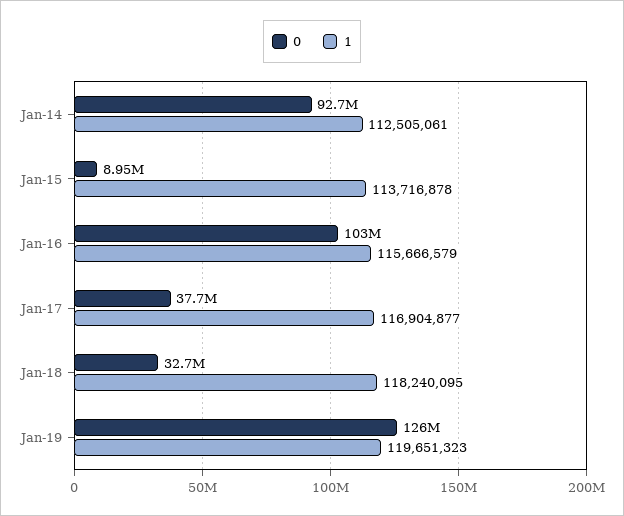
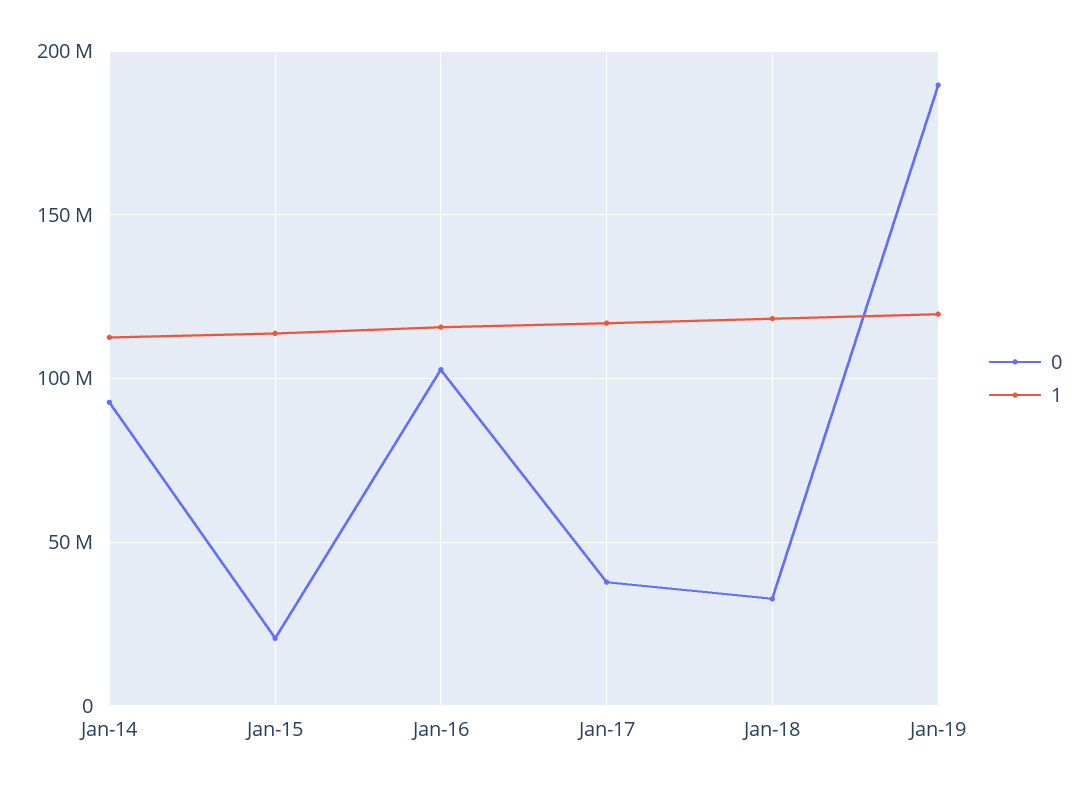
  {
    "0": {
      "Jan-14": 92700000,
-     "Jan-15": 8950000,
+     "Jan-15": 20000000,
      "Jan-16": 103000000,
      "Jan-17": 37700000,
      "Jan-18": 32700000,
-     "Jan-19": 126000000
+     "Jan-19": 190000000
    },
    "1": {
      "Jan-14": 112505061,
      "Jan-15": 113716878,
      "Jan-16": 115666579,
      "Jan-17": 116904877,
      "Jan-18": 118240095,
      "Jan-19": 119651323
    }
  }

